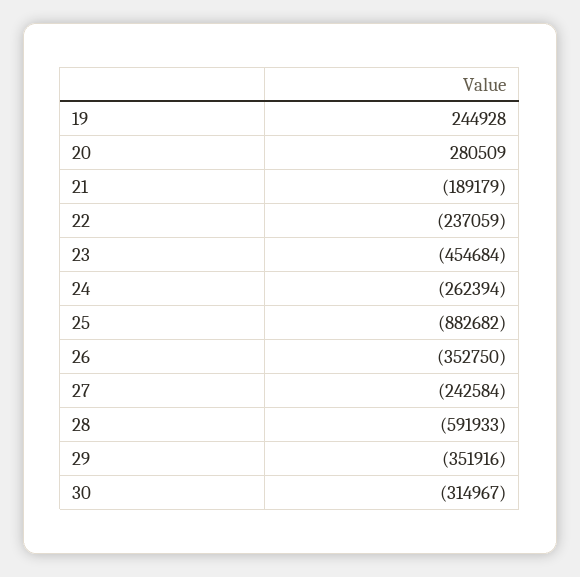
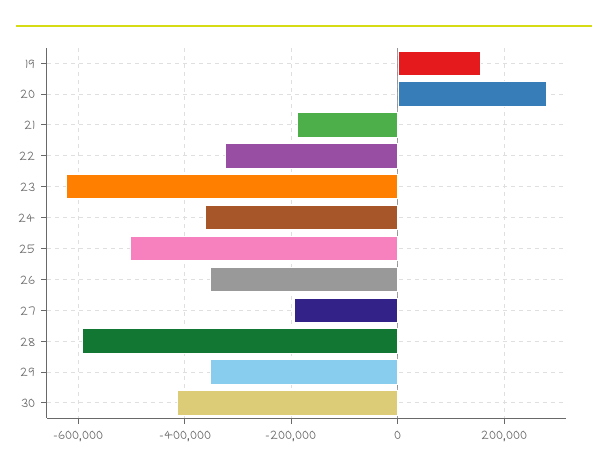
  {
-   "19": 244928,
+   "19": 160000,
    "20": 280509,
    "21": -189179,
-   "22": -237059,
+   "22": -320000,
-   "23": -454684,
+   "23": -620000,
-   "24": -262394,
+   "24": -360000,
-   "25": -882682,
+   "25": -500000,
    "26": -352750,
-   "27": -242584,
+   "27": -200000,
    "28": -591933,
    "29": -351916,
-   "30": -314967
+   "30": -420000
  }

